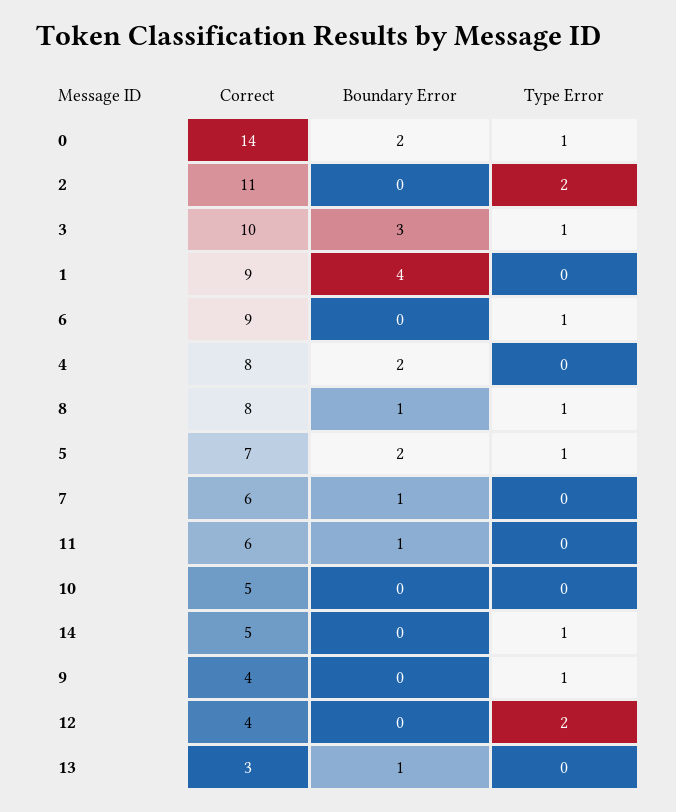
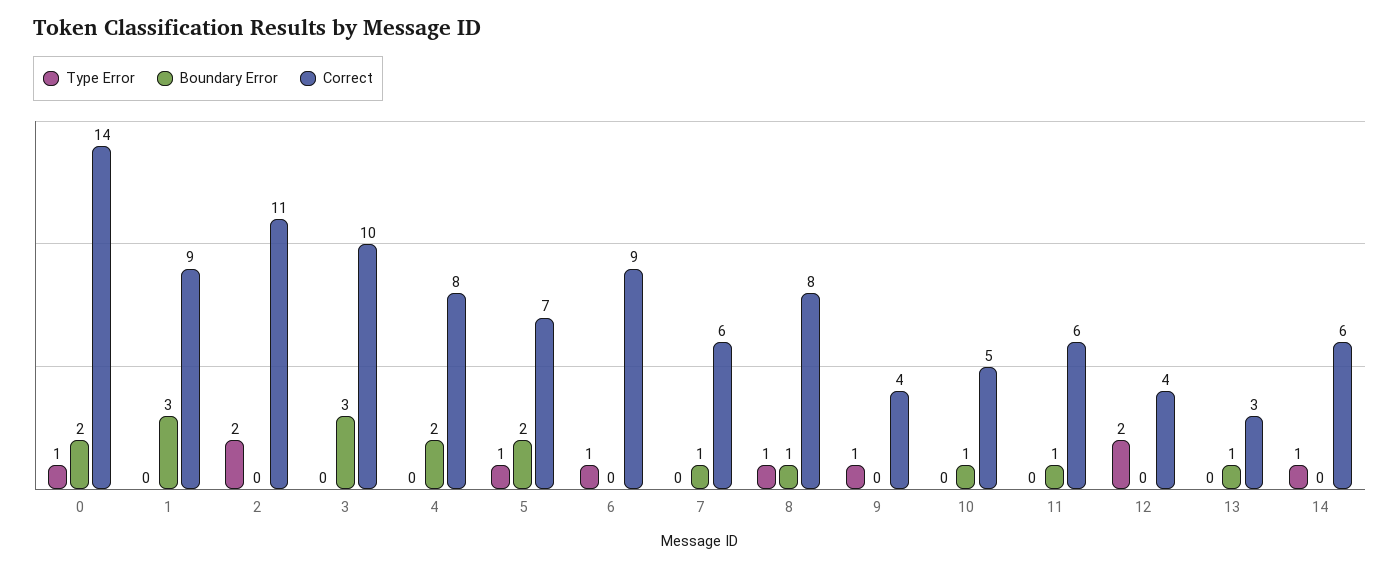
  {
    "Correct": {
      "0": 14,
      "2": 11,
      "3": 10,
      "1": 9,
      "6": 9,
      "4": 8,
      "8": 8,
      "5": 7,
      "7": 6,
      "11": 6,
      "10": 5,
-     "14": 5,
+     "14": 6,
      "9": 4,
      "12": 4,
      "13": 3
    },
    "Boundary Error": {
      "0": 2,
      "2": 0,
      "3": 3,
-     "1": 4,
+     "1": 3,
      "6": 0,
      "4": 2,
      "8": 1,
      "5": 2,
      "7": 1,
      "11": 1,
-     "10": 0,
+     "10": 1,
      "14": 0,
      "9": 0,
      "12": 0,
      "13": 1
    },
    "Type Error": {
      "0": 1,
      "2": 2,
-     "3": 1,
+     "3": 0,
      "1": 0,
      "6": 1,
      "4": 0,
      "8": 1,
      "5": 1,
      "7": 0,
      "11": 0,
      "10": 0,
      "14": 1,
      "9": 1,
      "12": 2,
      "13": 0
    }
  }

